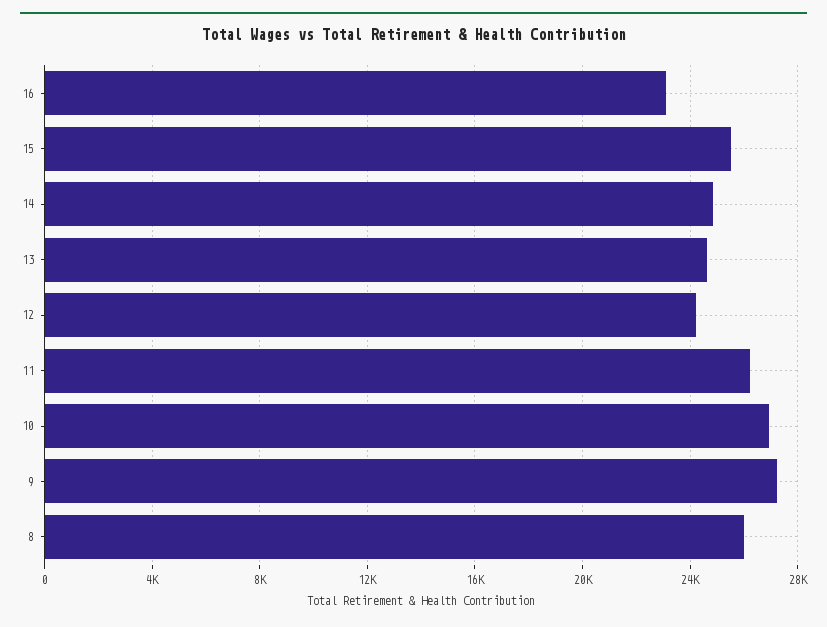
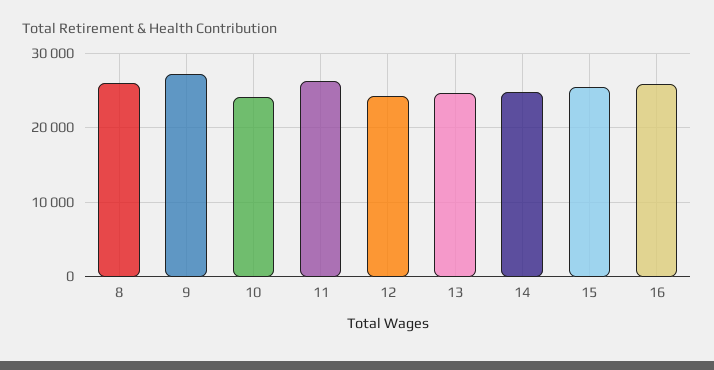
  {
-   "16": 23000,
+   "16": 26000,
    "15": 25500,
    "14": 25000,
    "13": 24500,
    "12": 24000,
    "11": 26000,
-   "10": 27000,
+   "10": 24000,
    "9": 27000,
    "8": 26000
  }

